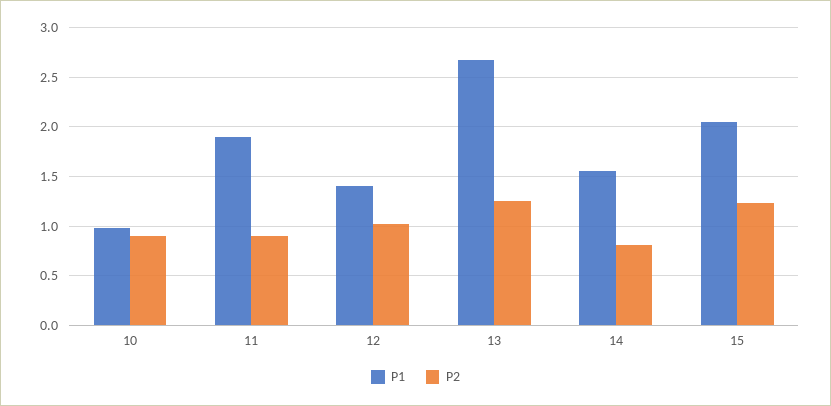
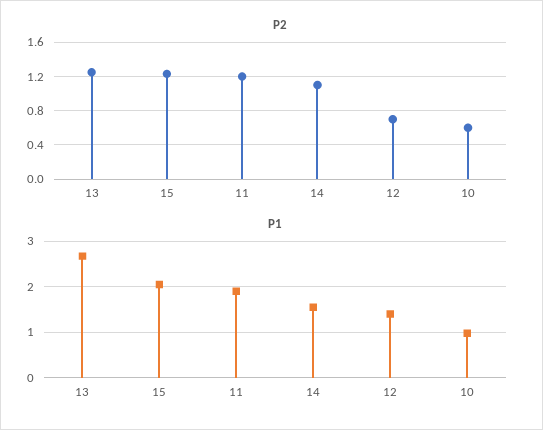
  {
    "P1": {
      "10": 1,
      "11": 1.9,
      "12": 1.4,
      "13": 2.7,
      "14": 1.6,
      "15": 2.1
    },
    "P2": {
-     "10": 0.9,
+     "10": 0.6,
-     "11": 0.9,
+     "11": 1.2,
-     "12": 1,
+     "12": 0.7,
      "13": 1.3,
-     "14": 0.8,
+     "14": 1.1,
      "15": 1.2
    }
  }

